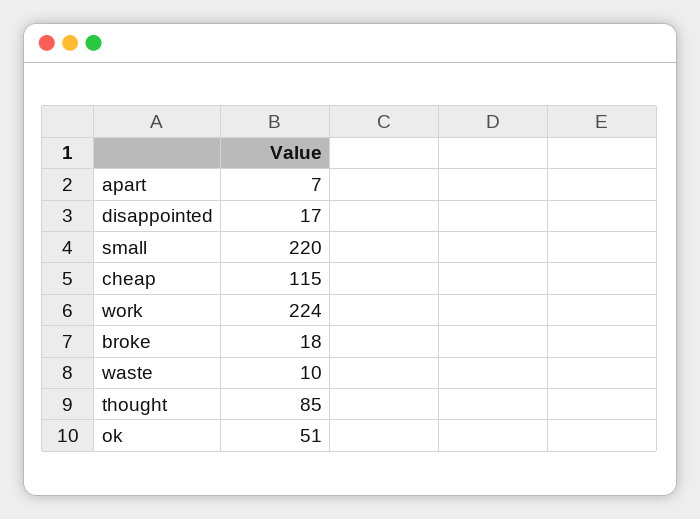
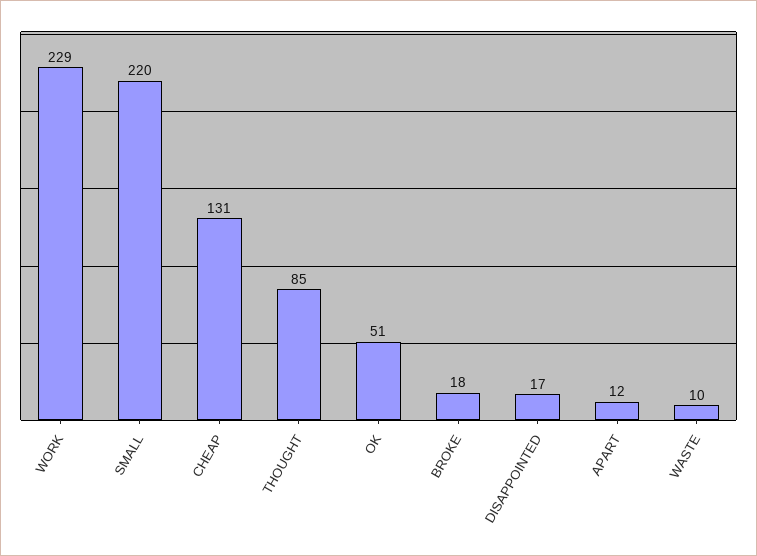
  {
-   "apart": 7,
+   "apart": 12,
    "disappointed": 17,
    "small": 220,
-   "cheap": 115,
+   "cheap": 131,
-   "work": 224,
+   "work": 229,
    "broke": 18,
    "waste": 10,
    "thought": 85,
    "ok": 51
  }

